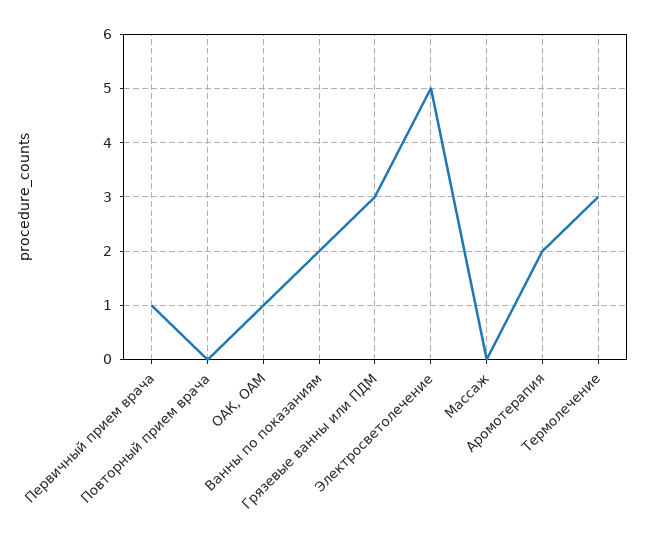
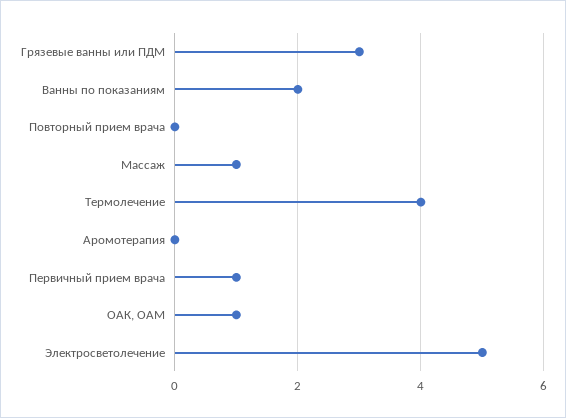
  {
    "Первичный прием врача": 1,
    "Повторный прием врача": 0,
    "ОАК, ОАМ": 1,
    "Ванны по показаниям": 2,
    "Грязевые ванны или ПДМ": 3,
    "Электросветолечение": 5,
-   "Массаж": 0,
+   "Массаж": 1,
-   "Аромотерапия": 2,
+   "Аромотерапия": 0,
-   "Термолечение": 3
+   "Термолечение": 4
  }

